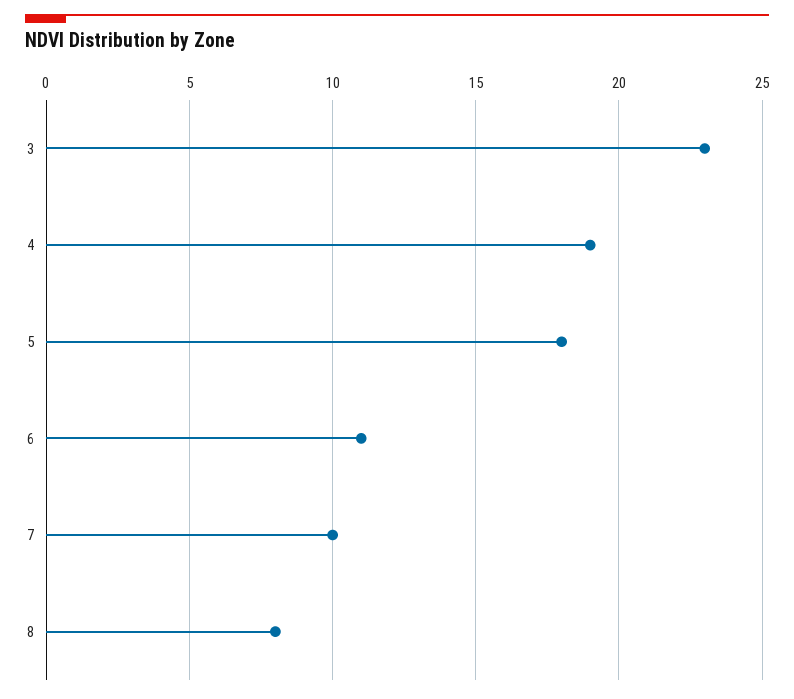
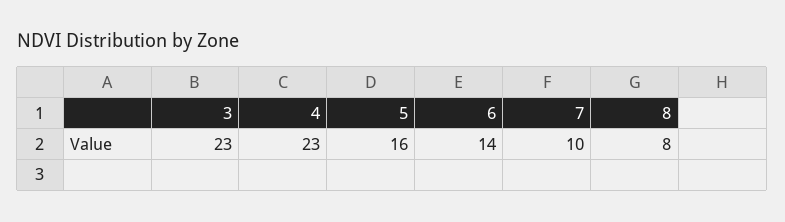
  {
    "3": 23,
-   "4": 19,
+   "4": 23,
-   "5": 18,
+   "5": 16,
-   "6": 11,
+   "6": 14,
    "7": 10,
    "8": 8
  }

